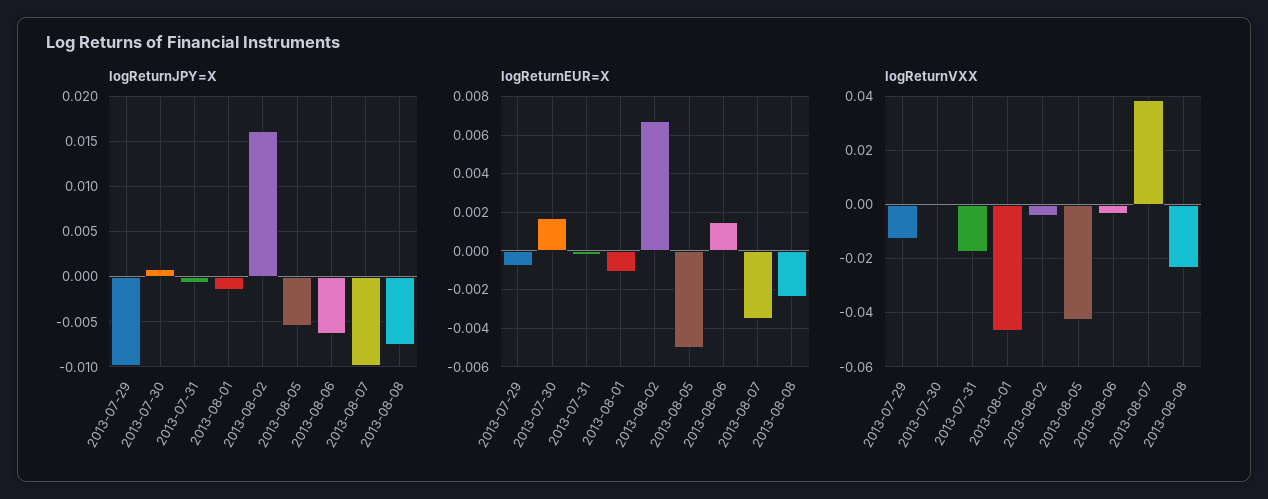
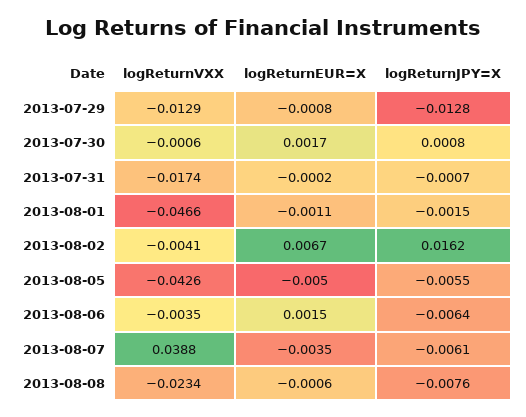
  {
    "logReturnJPY=X": {
-     "2013-07-29": -0.01,
+     "2013-07-29": -0.0128,
      "2013-07-30": 0.0008,
      "2013-07-31": -0.0007,
      "2013-08-01": -0.0015,
      "2013-08-02": 0.0162,
      "2013-08-05": -0.0055,
      "2013-08-06": -0.0064,
-     "2013-08-07": -0.01,
+     "2013-08-07": -0.0061,
      "2013-08-08": -0.0076
    },
    "logReturnEUR=X": {
      "2013-07-29": -0.0008,
      "2013-07-30": 0.0017,
      "2013-07-31": -0.0002,
      "2013-08-01": -0.0011,
      "2013-08-02": 0.0067,
      "2013-08-05": -0.005,
      "2013-08-06": 0.0015,
      "2013-08-07": -0.0035,
-     "2013-08-08": -0.0025
+     "2013-08-08": -0.0006
    },
    "logReturnVXX": {
      "2013-07-29": -0.0129,
      "2013-07-30": -0.0006,
      "2013-07-31": -0.0174,
      "2013-08-01": -0.0466,
      "2013-08-02": -0.0041,
      "2013-08-05": -0.0426,
      "2013-08-06": -0.0035,
      "2013-08-07": 0.0388,
      "2013-08-08": -0.0234
    }
  }

